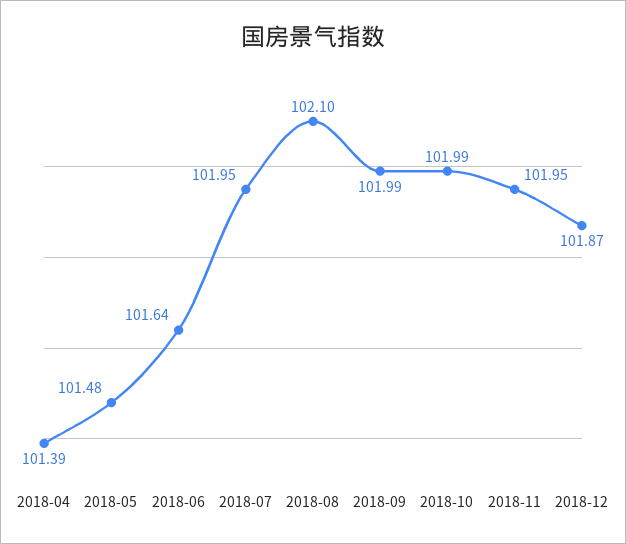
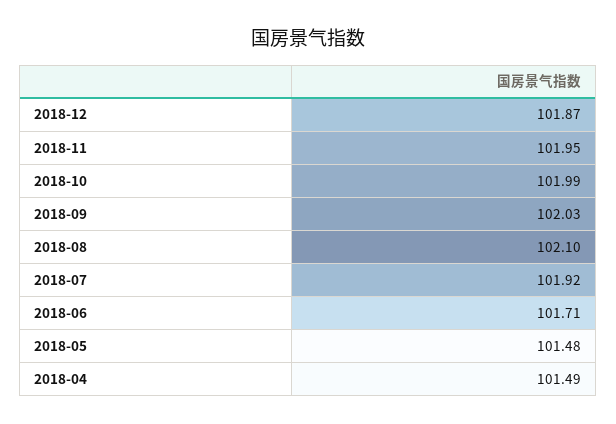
  {
-   "2018-04": 101.39,
+   "2018-04": 101.49,
    "2018-05": 101.48,
-   "2018-06": 101.64,
+   "2018-06": 101.71,
-   "2018-07": 101.95,
+   "2018-07": 101.92,
    "2018-08": 102.1,
-   "2018-09": 101.99,
+   "2018-09": 102.03,
    "2018-10": 101.99,
    "2018-11": 101.95,
    "2018-12": 101.87
  }

